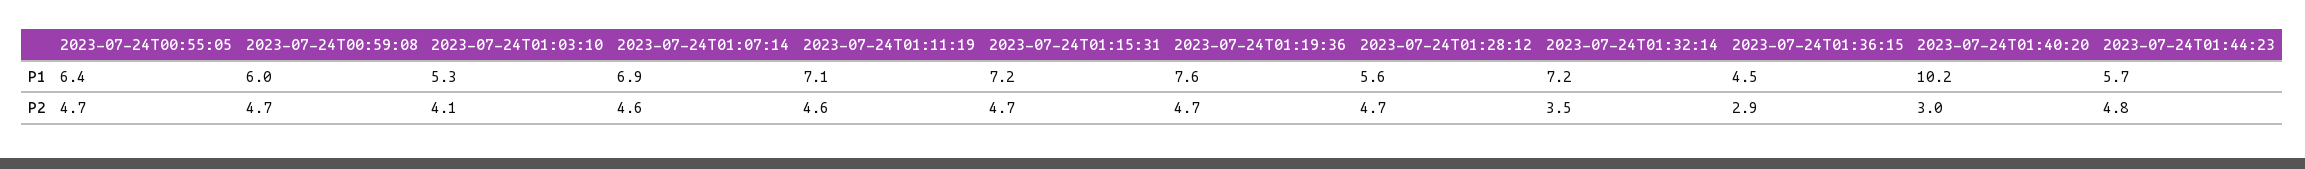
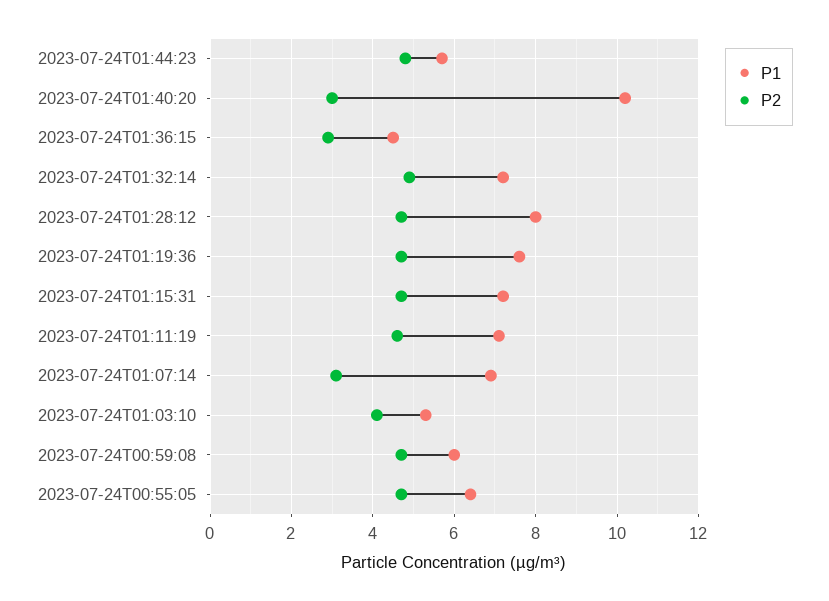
  {
    "P1": {
      "2023-07-24T00:55:05": 6.4,
      "2023-07-24T00:59:08": 6,
      "2023-07-24T01:03:10": 5.3,
      "2023-07-24T01:07:14": 6.9,
      "2023-07-24T01:11:19": 7.1,
      "2023-07-24T01:15:31": 7.2,
      "2023-07-24T01:19:36": 7.6,
-     "2023-07-24T01:28:12": 5.6,
+     "2023-07-24T01:28:12": 8,
      "2023-07-24T01:32:14": 7.2,
      "2023-07-24T01:36:15": 4.5,
      "2023-07-24T01:40:20": 10.2,
      "2023-07-24T01:44:23": 5.7
    },
    "P2": {
      "2023-07-24T00:55:05": 4.7,
      "2023-07-24T00:59:08": 4.7,
      "2023-07-24T01:03:10": 4.1,
-     "2023-07-24T01:07:14": 4.6,
+     "2023-07-24T01:07:14": 3,
      "2023-07-24T01:11:19": 4.6,
      "2023-07-24T01:15:31": 4.7,
      "2023-07-24T01:19:36": 4.7,
      "2023-07-24T01:28:12": 4.7,
-     "2023-07-24T01:32:14": 3.5,
+     "2023-07-24T01:32:14": 5,
      "2023-07-24T01:36:15": 2.9,
      "2023-07-24T01:40:20": 3,
      "2023-07-24T01:44:23": 4.8
    }
  }

